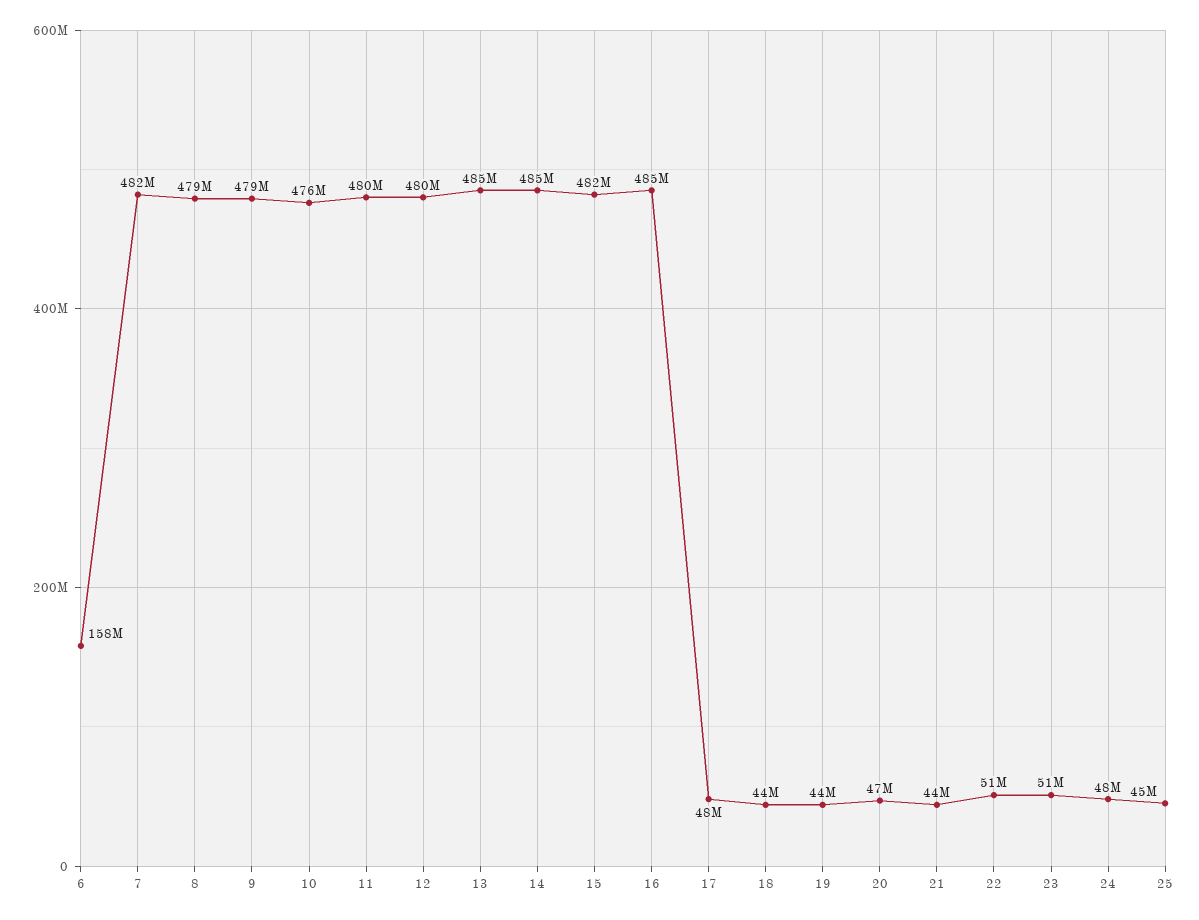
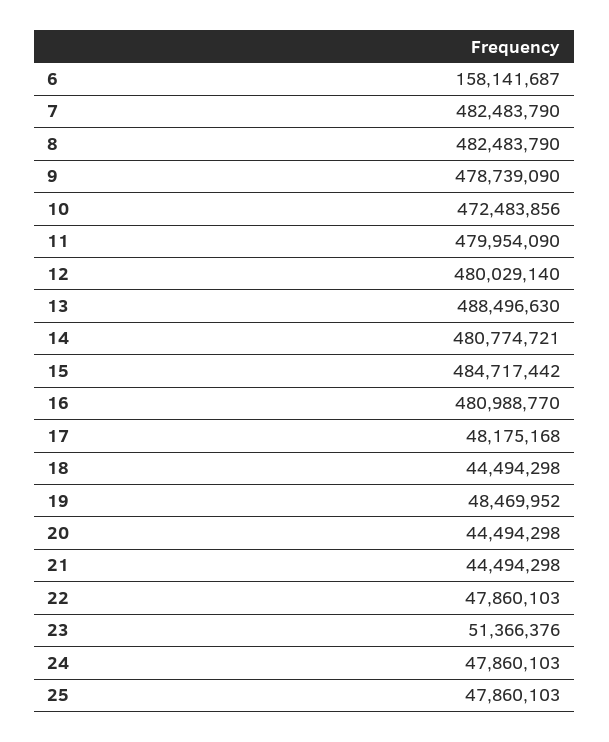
  {
    "6": 158141687,
    "7": 482483790,
-   "8": 479000000,
+   "8": 482483790,
    "9": 478739090,
-   "10": 476000000,
+   "10": 472483856,
    "11": 479954090,
    "12": 480029140,
-   "13": 485000000,
+   "13": 488496630,
-   "14": 485000000,
+   "14": 480774721,
-   "15": 482000000,
+   "15": 484717442,
-   "16": 485000000,
+   "16": 480988770,
    "17": 48175168,
    "18": 44494298,
-   "19": 44000000,
+   "19": 48469952,
-   "20": 47000000,
+   "20": 44494298,
    "21": 44494298,
-   "22": 51000000,
+   "22": 47860103,
    "23": 51366376,
    "24": 47860103,
-   "25": 45000000
+   "25": 47860103
  }

